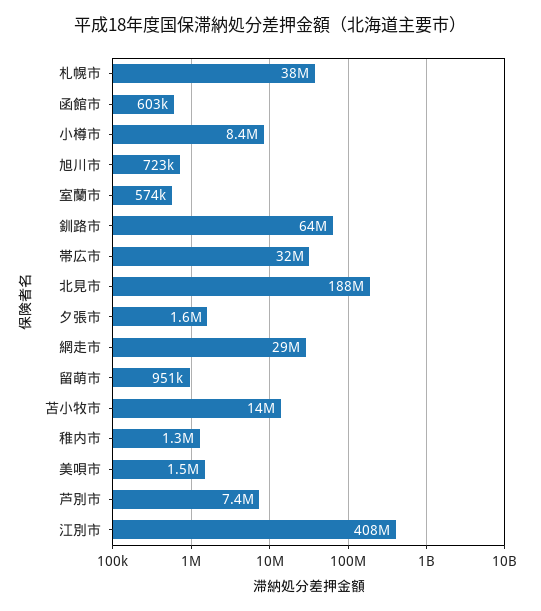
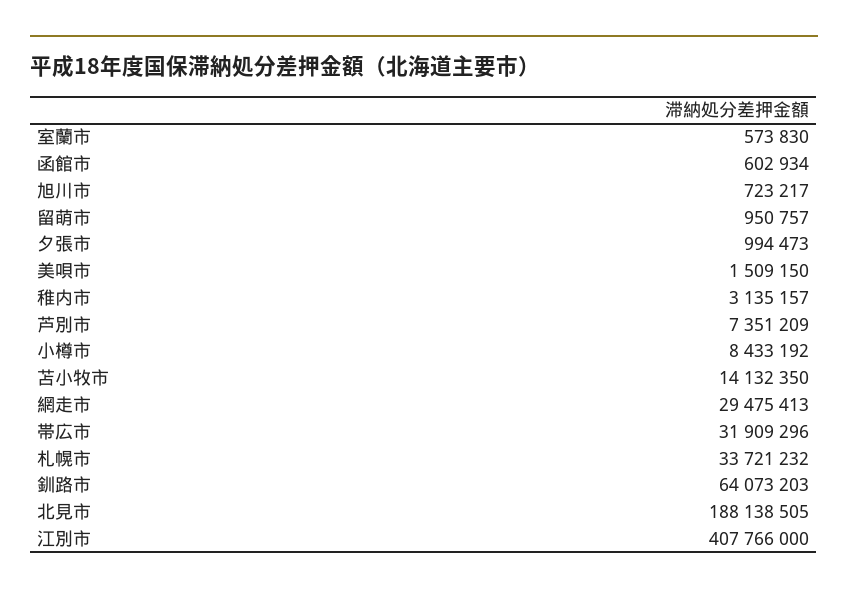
  {
-   "札幌市": 38000000,
+   "札幌市": 33721232,
    "函館市": 602934,
    "小樽市": 8433192,
    "旭川市": 723217,
    "室蘭市": 573830,
    "釧路市": 64073203,
    "帯広市": 31909296,
    "北見市": 188138505,
-   "夕張市": 1600000,
+   "夕張市": 994473,
    "網走市": 29475413,
    "留萌市": 950757,
    "苫小牧市": 14132350,
-   "稚内市": 1300000,
+   "稚内市": 3135157,
    "美唄市": 1509150,
    "芦別市": 7351209,
    "江別市": 407766000
  }

